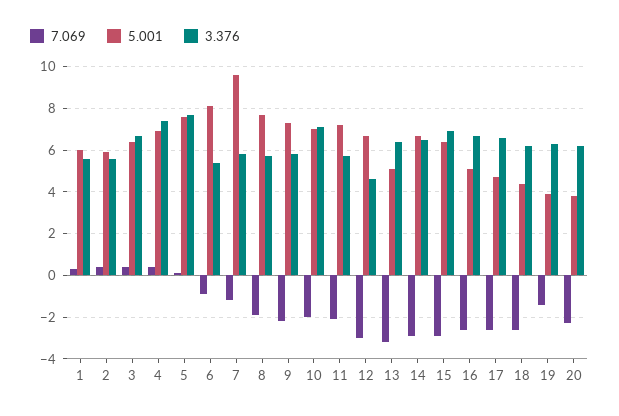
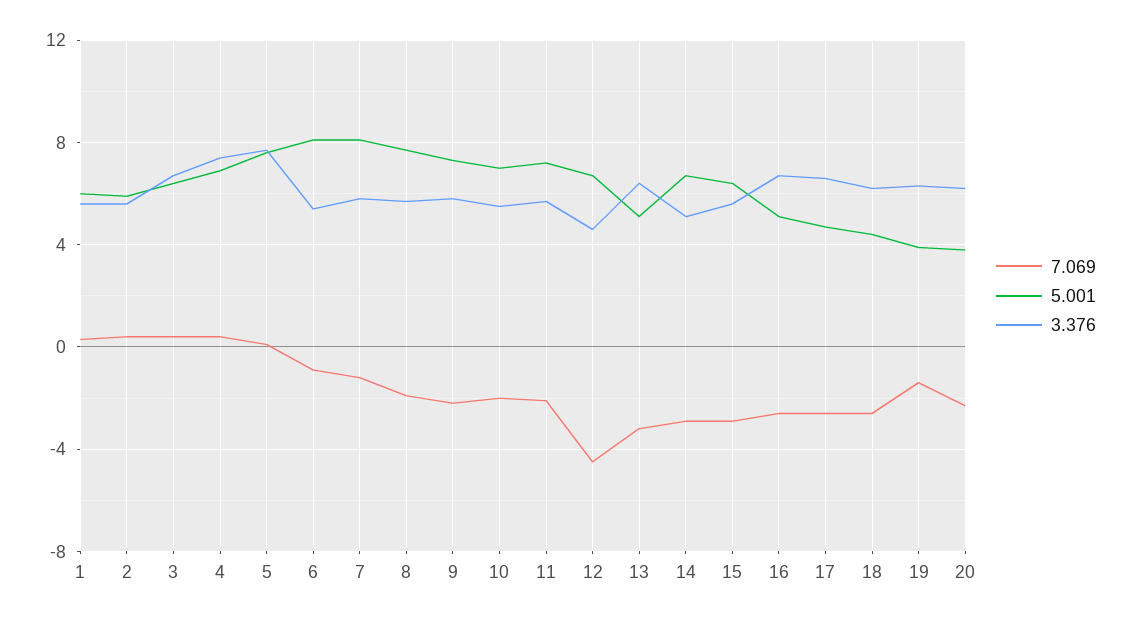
  {
    "7.069": {
      "1": 0.5,
      "2": 0.5,
      "3": 0.5,
      "4": 0.5,
      "5": 0,
      "6": -1,
      "7": -1,
      "8": -2,
      "9": -2,
      "10": -2,
      "11": -2,
-     "12": -3,
+     "12": -4.5,
      "13": -3,
      "14": -3,
      "15": -3,
      "16": -2.5,
      "17": -2.5,
      "18": -2.5,
      "19": -1.5,
      "20": -2.5
    },
    "5.001": {
      "1": 6,
      "2": 6,
      "3": 6.5,
      "4": 7,
      "5": 7.5,
      "6": 8,
-     "7": 9.5,
+     "7": 8,
      "8": 7.5,
      "9": 7.5,
      "10": 7,
      "11": 7,
      "12": 6.5,
      "13": 5,
      "14": 6.5,
      "15": 6.5,
      "16": 5,
      "17": 4.5,
      "18": 4.5,
      "19": 4,
      "20": 4
    },
    "3.376": {
      "1": 5.5,
      "2": 5.5,
      "3": 6.5,
      "4": 7.5,
      "5": 7.5,
      "6": 5.5,
      "7": 6,
      "8": 5.5,
      "9": 6,
-     "10": 7,
+     "10": 5.5,
      "11": 5.5,
      "12": 4.5,
      "13": 6.5,
-     "14": 6.5,
+     "14": 5,
-     "15": 7,
+     "15": 5.5,
      "16": 6.5,
      "17": 6.5,
      "18": 6,
      "19": 6.5,
      "20": 6
    }
  }

